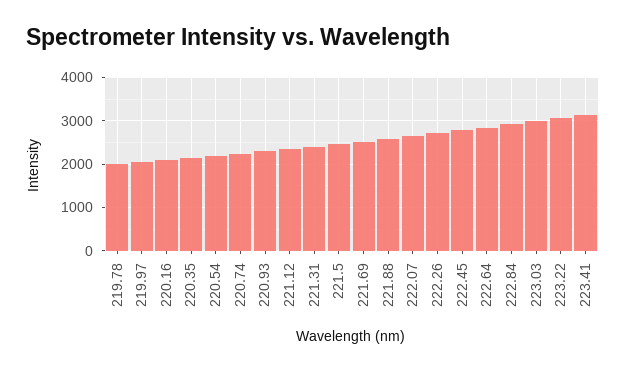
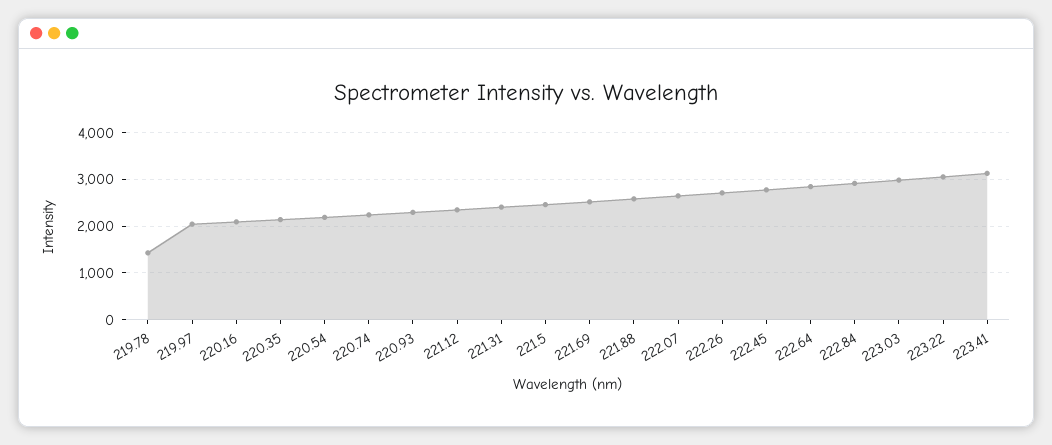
  {
-   "219.78": 2000,
+   "219.78": 1400,
    "219.97": 2000,
    "220.16": 2000,
    "220.35": 2200,
    "220.54": 2200,
    "220.74": 2200,
    "220.93": 2200,
    "221.12": 2400,
    "221.31": 2400,
    "221.5": 2400,
    "221.69": 2600,
    "221.88": 2600,
    "222.07": 2600,
    "222.26": 2800,
    "222.45": 2800,
    "222.64": 2800,
    "222.84": 3000,
    "223.03": 3000,
    "223.22": 3000,
    "223.41": 3200
  }

